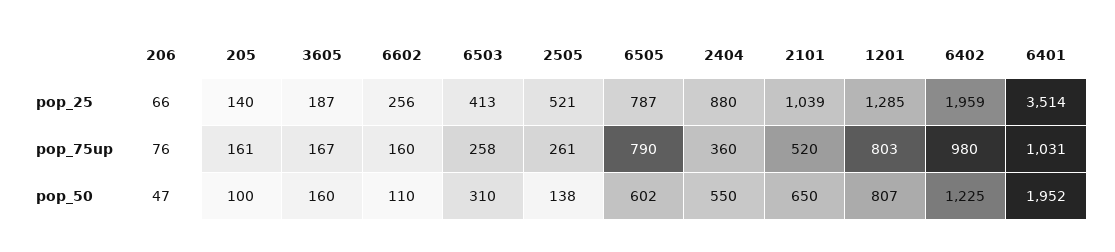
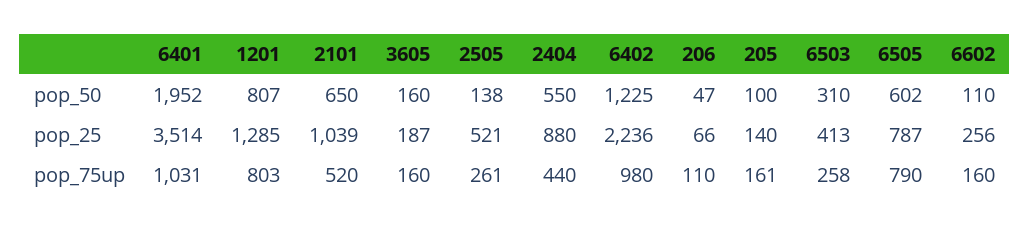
  {
    "206": {
      "pop_25": 66,
-     "pop_75up": 76,
+     "pop_75up": 110,
      "pop_50": 47
    },
    "205": {
      "pop_25": 140,
      "pop_75up": 161,
      "pop_50": 100
    },
    "3605": {
      "pop_25": 187,
-     "pop_75up": 167,
+     "pop_75up": 160,
      "pop_50": 160
    },
    "6602": {
      "pop_25": 256,
      "pop_75up": 160,
      "pop_50": 110
    },
    "6503": {
      "pop_25": 413,
      "pop_75up": 258,
      "pop_50": 310
    },
    "2505": {
      "pop_25": 521,
      "pop_75up": 261,
      "pop_50": 138
    },
    "6505": {
      "pop_25": 787,
      "pop_75up": 790,
      "pop_50": 602
    },
    "2404": {
      "pop_25": 880,
-     "pop_75up": 360,
+     "pop_75up": 440,
      "pop_50": 550
    },
    "2101": {
      "pop_25": 1039,
      "pop_75up": 520,
      "pop_50": 650
    },
    "1201": {
      "pop_25": 1285,
      "pop_75up": 803,
      "pop_50": 807
    },
    "6402": {
-     "pop_25": 1959,
+     "pop_25": 2236,
      "pop_75up": 980,
      "pop_50": 1225
    },
    "6401": {
      "pop_25": 3514,
      "pop_75up": 1031,
      "pop_50": 1952
    }
  }

